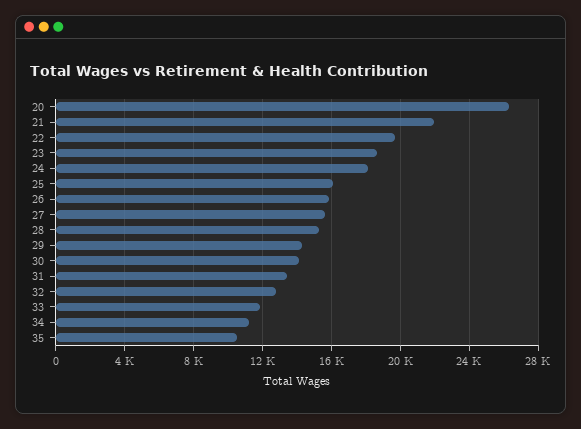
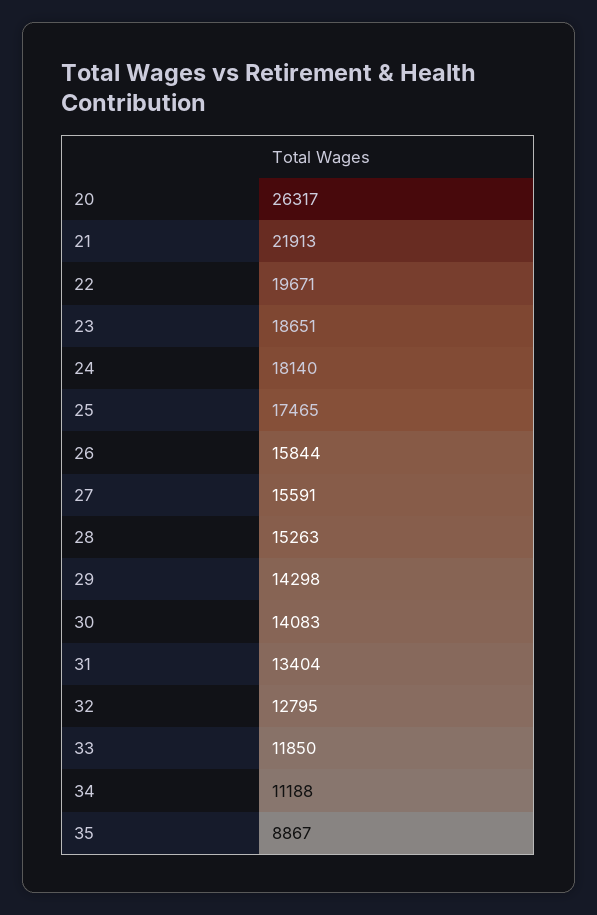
  {
    "20": 26317,
    "21": 21913,
    "22": 19671,
    "23": 18651,
    "24": 18140,
-   "25": 16000,
+   "25": 17465,
    "26": 15844,
    "27": 15591,
    "28": 15263,
    "29": 14298,
    "30": 14083,
    "31": 13404,
    "32": 12795,
    "33": 11850,
    "34": 11188,
-   "35": 10500
+   "35": 8867
  }

